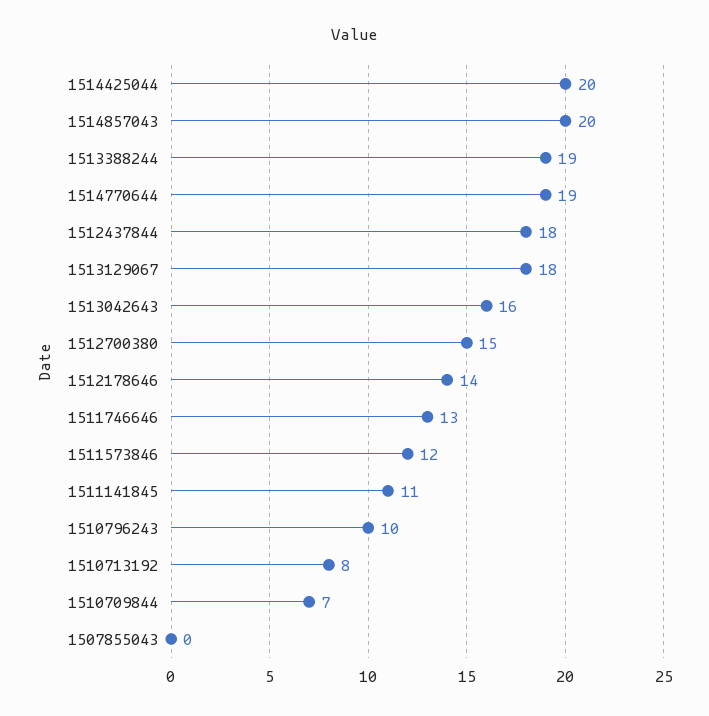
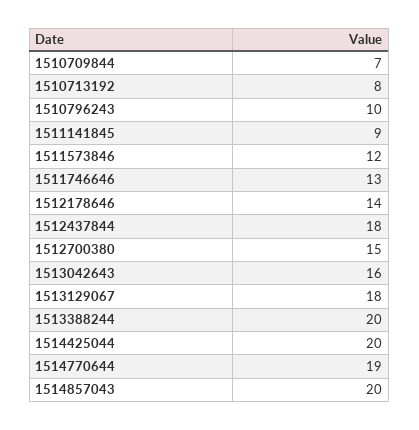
  {
    "1514425044": 20,
    "1514857043": 20,
-   "1513388244": 19,
+   "1513388244": 20,
    "1514770644": 19,
    "1512437844": 18,
    "1513129067": 18,
    "1513042643": 16,
    "1512700380": 15,
    "1512178646": 14,
    "1511746646": 13,
    "1511573846": 12,
-   "1511141845": 11,
+   "1511141845": 9,
    "1510796243": 10,
    "1510713192": 8,
-   "1510709844": 7,
+   "1510709844": 7
-   "1507855043": 0
  }

